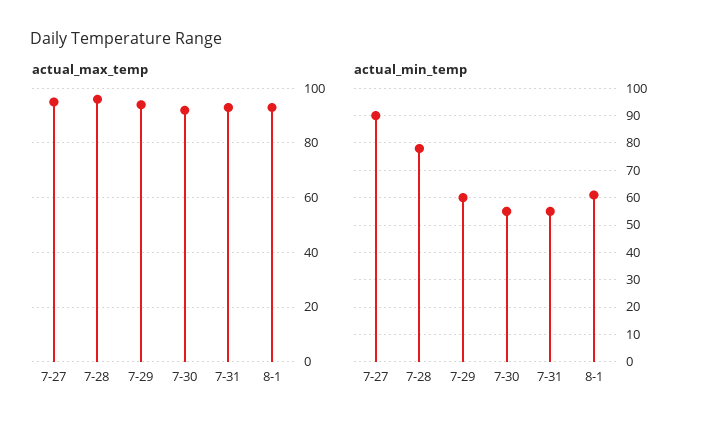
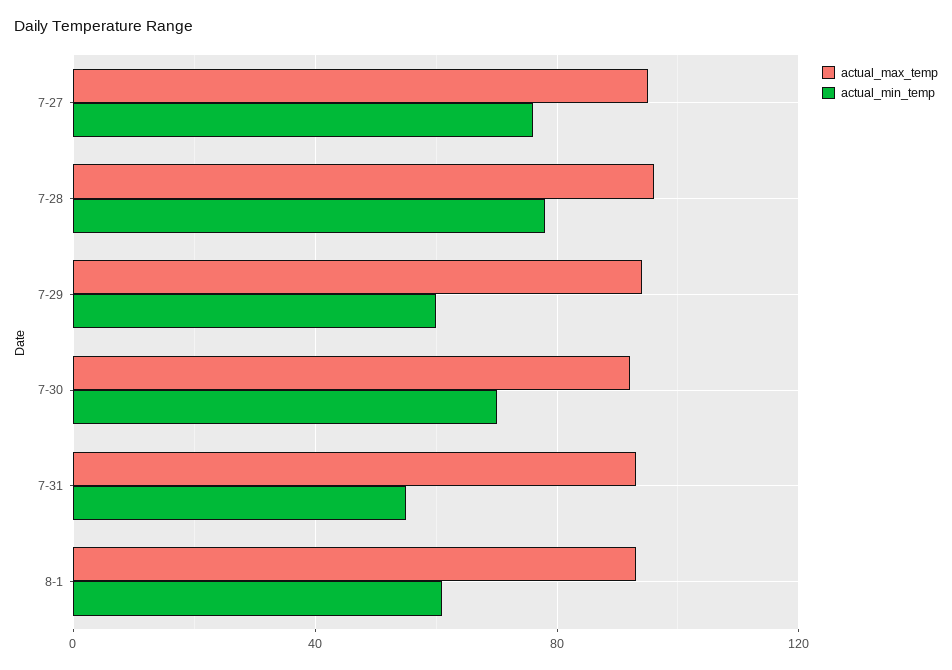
  {
    "actual_max_temp": {
      "7-27": 95,
      "7-28": 95,
      "7-29": 95,
      "7-30": 90,
      "7-31": 95,
      "8-1": 95
    },
    "actual_min_temp": {
-     "7-27": 90,
+     "7-27": 75,
      "7-28": 80,
      "7-29": 60,
-     "7-30": 55,
+     "7-30": 70,
      "7-31": 55,
      "8-1": 60
    }
  }

